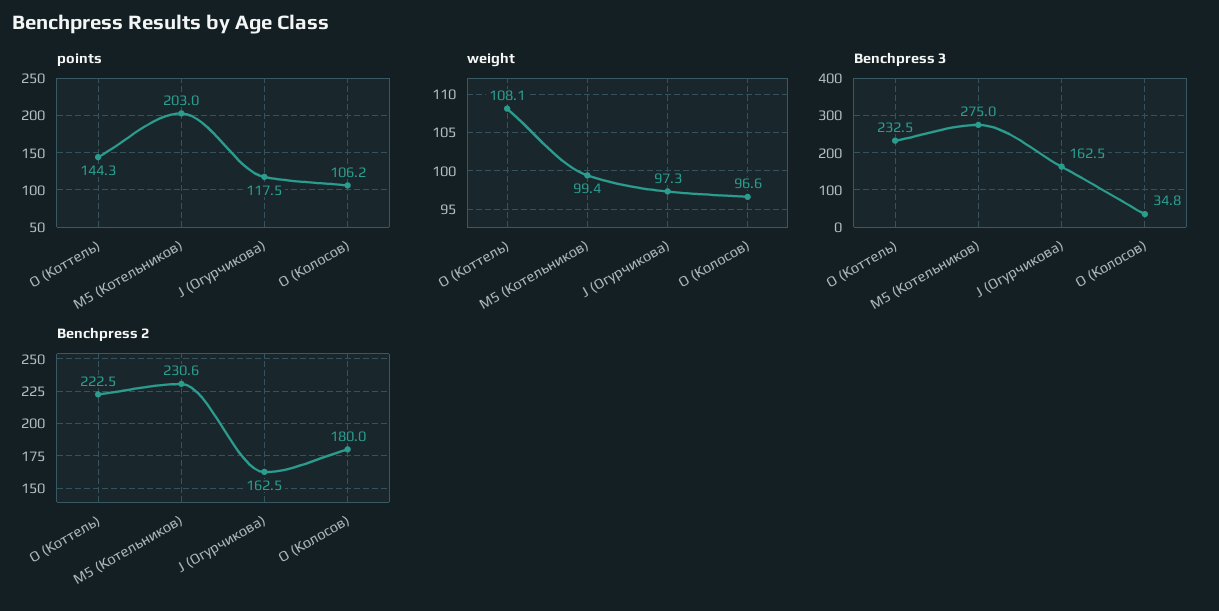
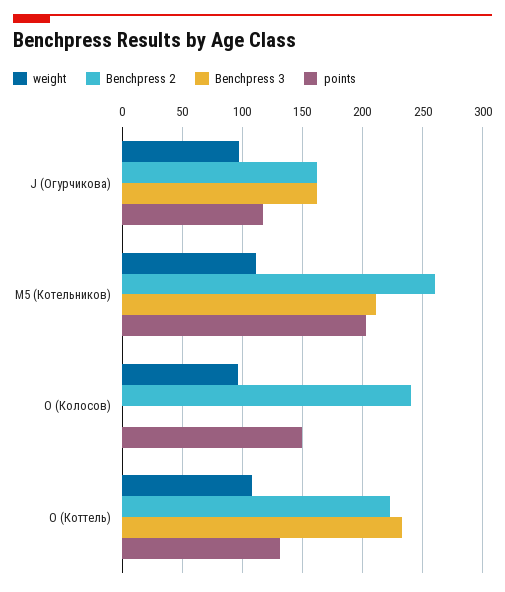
  {
    "points": {
-     "O (Коттель)": 144.3,
+     "O (Коттель)": 130,
      "M5 (Котельников)": 203,
      "J (Огурчикова)": 117.5,
-     "O (Колосов)": 106.2
+     "O (Колосов)": 150
    },
    "weight": {
      "O (Коттель)": 108.1,
-     "M5 (Котельников)": 99.4,
+     "M5 (Котельников)": 110,
      "J (Огурчикова)": 97.3,
      "O (Колосов)": 96.6
    },
    "Benchpress 3": {
      "O (Коттель)": 232.5,
-     "M5 (Котельников)": 275,
+     "M5 (Котельников)": 210,
      "J (Огурчикова)": 162.5,
-     "O (Колосов)": 34.8
+     "O (Колосов)": 0
    },
    "Benchpress 2": {
      "O (Коттель)": 222.5,
-     "M5 (Котельников)": 230.6,
+     "M5 (Котельников)": 260,
      "J (Огурчикова)": 162.5,
-     "O (Колосов)": 180
+     "O (Колосов)": 240
    }
  }

